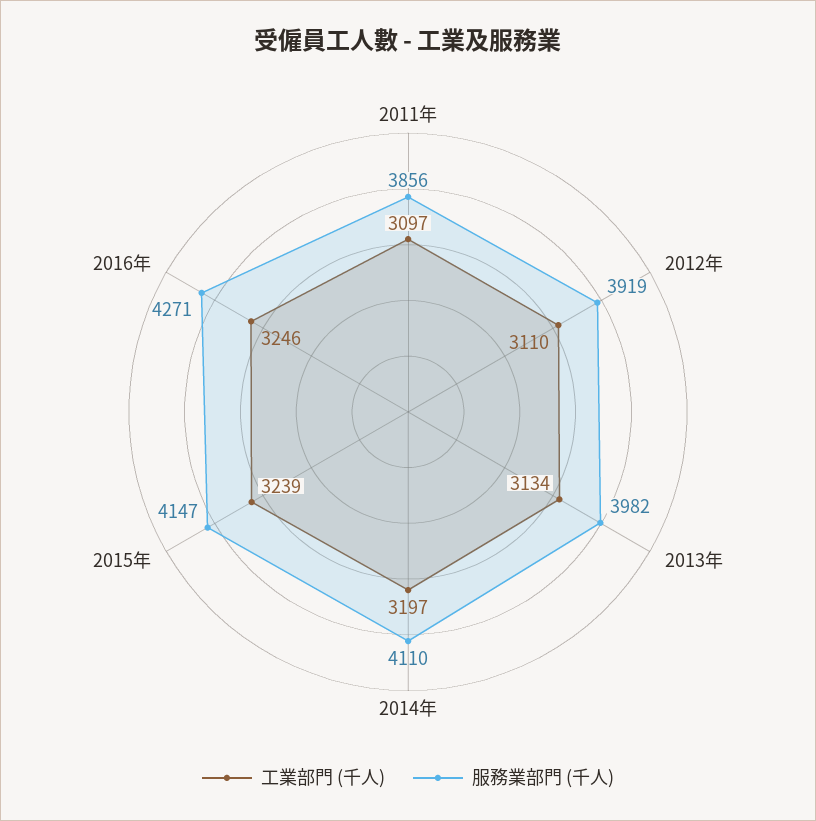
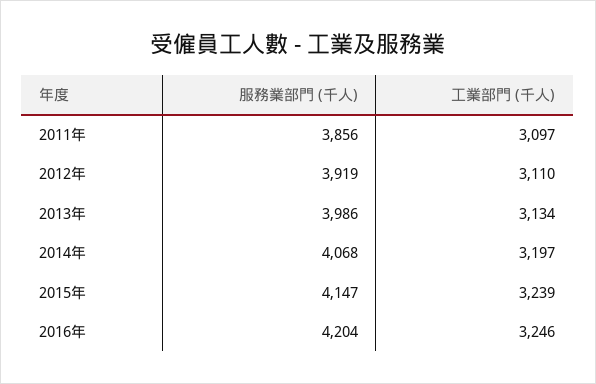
  {
    "工業部門 (千人)": {
      "2011年": 3097,
      "2012年": 3110,
      "2013年": 3134,
      "2014年": 3197,
      "2015年": 3239,
      "2016年": 3246
    },
    "服務業部門 (千人)": {
      "2011年": 3856,
      "2012年": 3919,
-     "2013年": 3982,
+     "2013年": 3986,
-     "2014年": 4110,
+     "2014年": 4068,
      "2015年": 4147,
-     "2016年": 4271
+     "2016年": 4204
    }
  }

